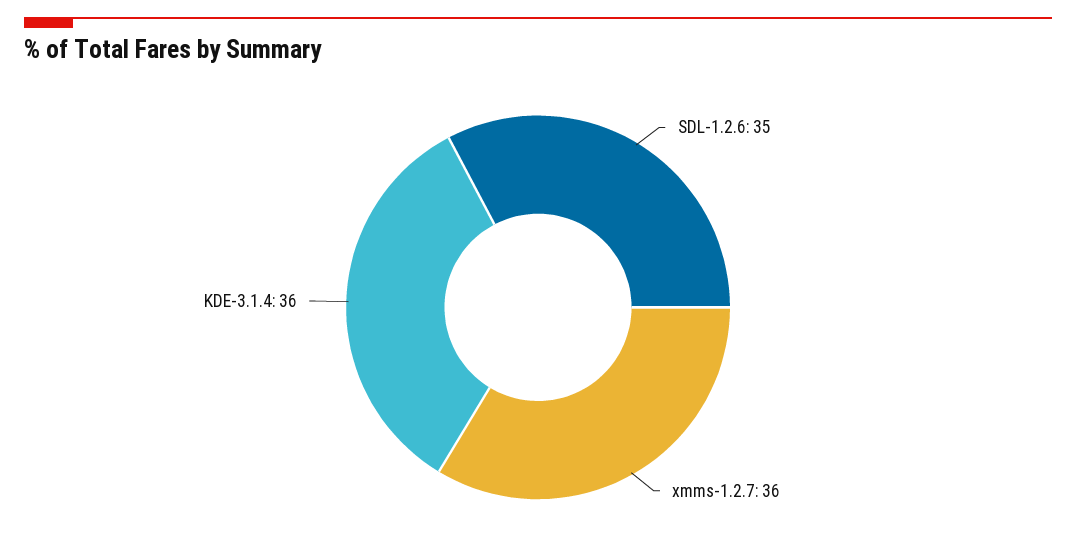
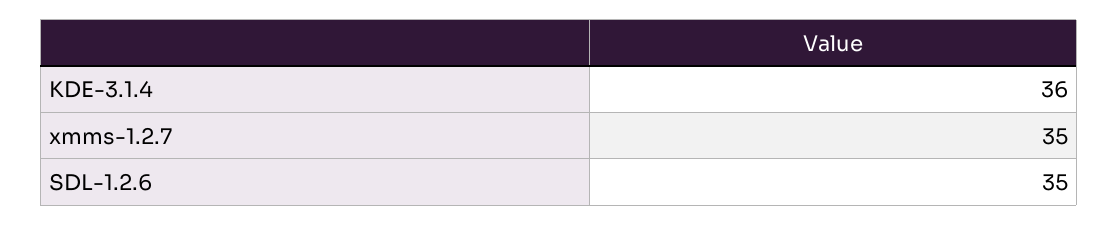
  {
    "SDL-1.2.6": 35,
-   "xmms-1.2.7": 36,
+   "xmms-1.2.7": 35,
    "KDE-3.1.4": 36
  }

